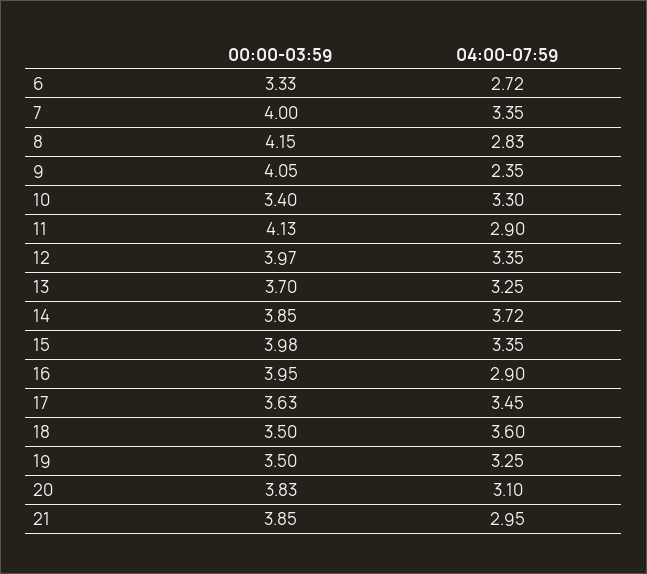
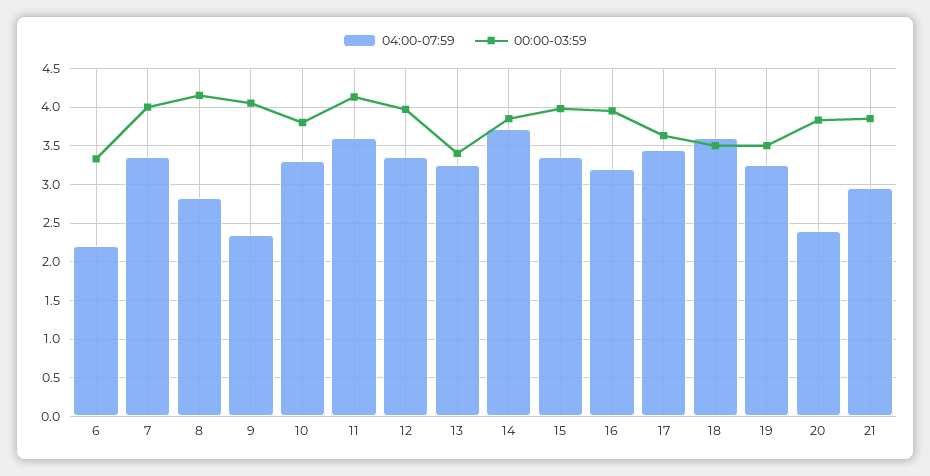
  {
    "00:00-03:59": {
      "6": 3.33,
      "7": 4,
      "8": 4.15,
      "9": 4.05,
-     "10": 3.4,
+     "10": 3.8,
      "11": 4.13,
      "12": 3.97,
-     "13": 3.7,
+     "13": 3.4,
      "14": 3.85,
      "15": 3.98,
      "16": 3.95,
      "17": 3.63,
      "18": 3.5,
      "19": 3.5,
      "20": 3.83,
      "21": 3.85
    },
    "04:00-07:59": {
-     "6": 2.72,
+     "6": 2.2,
      "7": 3.35,
      "8": 2.83,
      "9": 2.35,
      "10": 3.3,
-     "11": 2.9,
+     "11": 3.6,
      "12": 3.35,
      "13": 3.25,
      "14": 3.72,
      "15": 3.35,
-     "16": 2.9,
+     "16": 3.2,
      "17": 3.45,
      "18": 3.6,
      "19": 3.25,
-     "20": 3.1,
+     "20": 2.4,
      "21": 2.95
    }
  }

